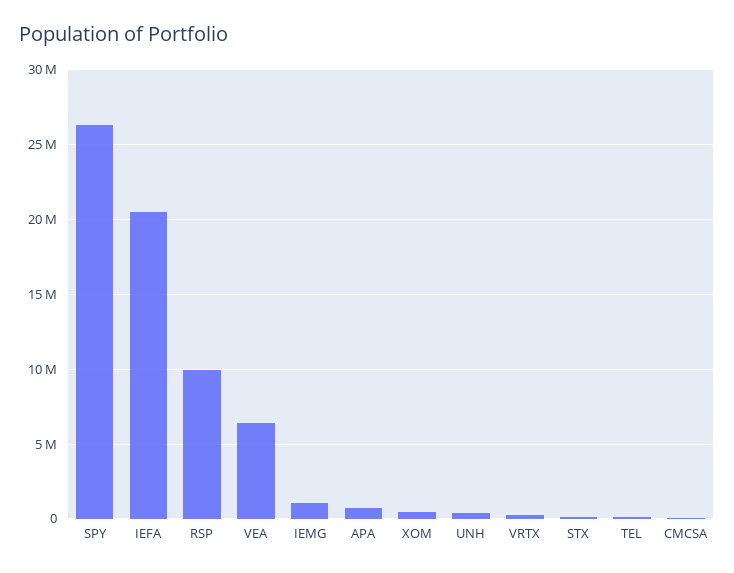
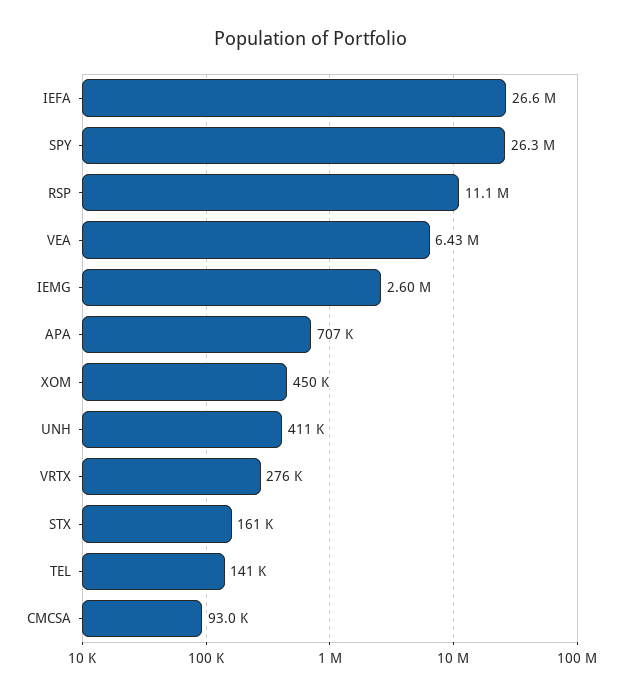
  {
    "SPY": 26300000,
-   "IEFA": 20500000,
+   "IEFA": 26600000,
-   "RSP": 10000000,
+   "RSP": 11100000,
    "VEA": 6430000,
-   "IEMG": 1000000,
+   "IEMG": 2600000,
    "APA": 707000,
    "XOM": 450000,
    "UNH": 411000,
    "VRTX": 276000,
    "STX": 161000,
    "TEL": 141000,
    "CMCSA": 93000
  }

